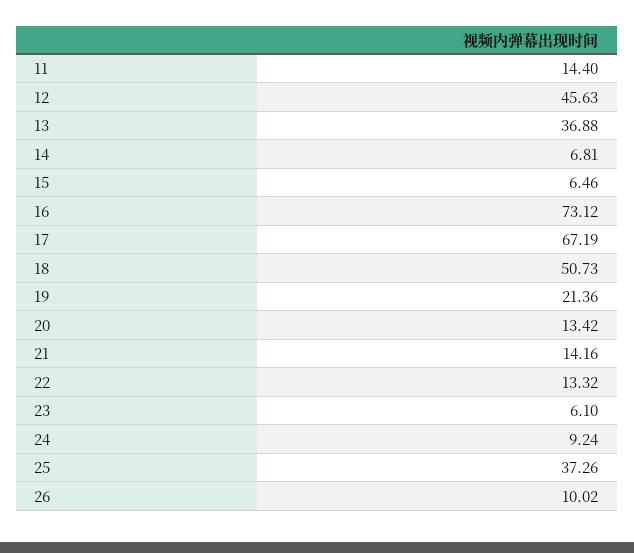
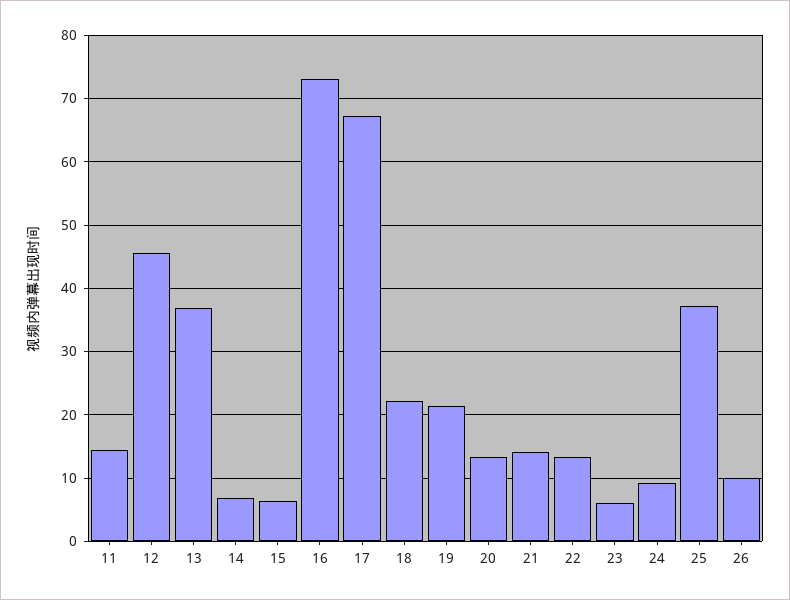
  {
    "11": 14.4,
    "12": 45.63,
    "13": 36.88,
    "14": 6.81,
    "15": 6.46,
    "16": 73.12,
    "17": 67.19,
-   "18": 50.73,
+   "18": 22,
    "19": 21.36,
    "20": 13.42,
    "21": 14.16,
    "22": 13.32,
    "23": 6.1,
    "24": 9.24,
    "25": 37.26,
    "26": 10.02
  }

